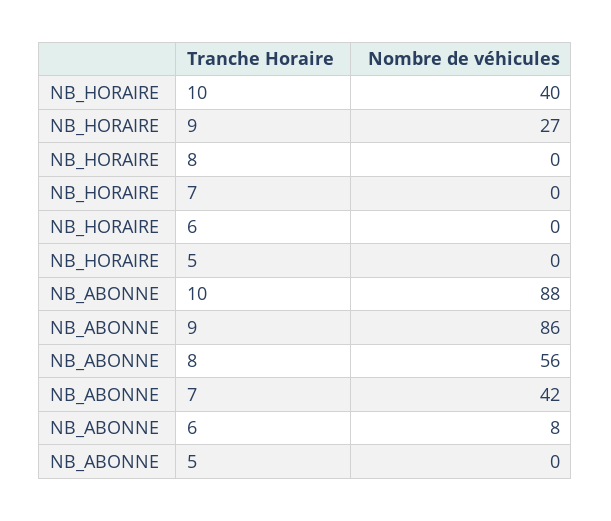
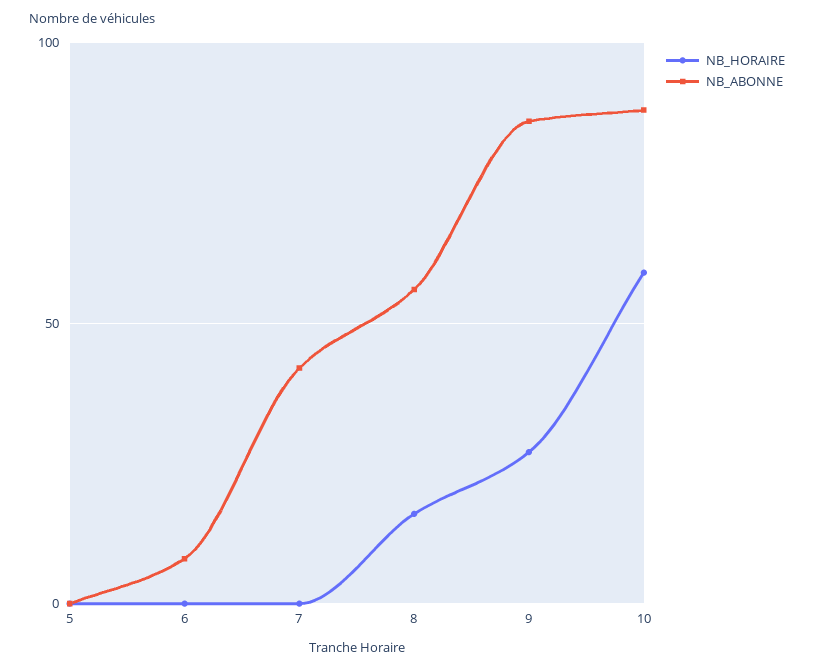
  {
    "NB_HORAIRE": {
-     "10": 40,
+     "10": 60,
      "9": 27,
-     "8": 0,
+     "8": 15,
      "7": 0,
      "6": 0,
      "5": 0
    },
    "NB_ABONNE": {
      "10": 88,
      "9": 86,
      "8": 56,
      "7": 42,
      "6": 8,
      "5": 0
    }
  }

